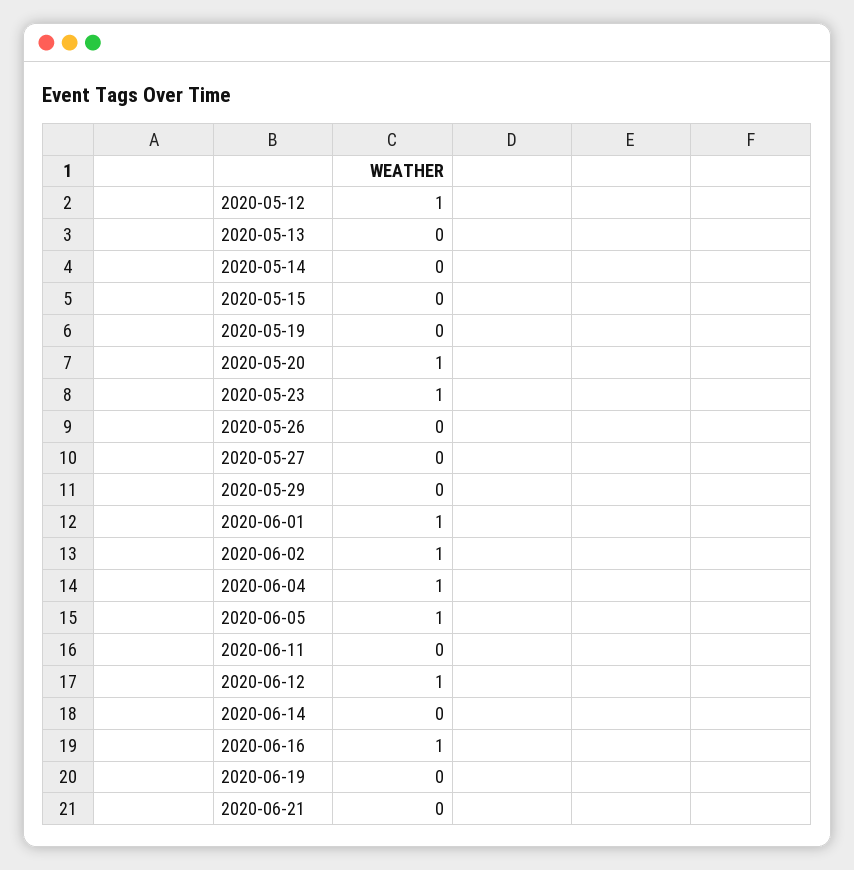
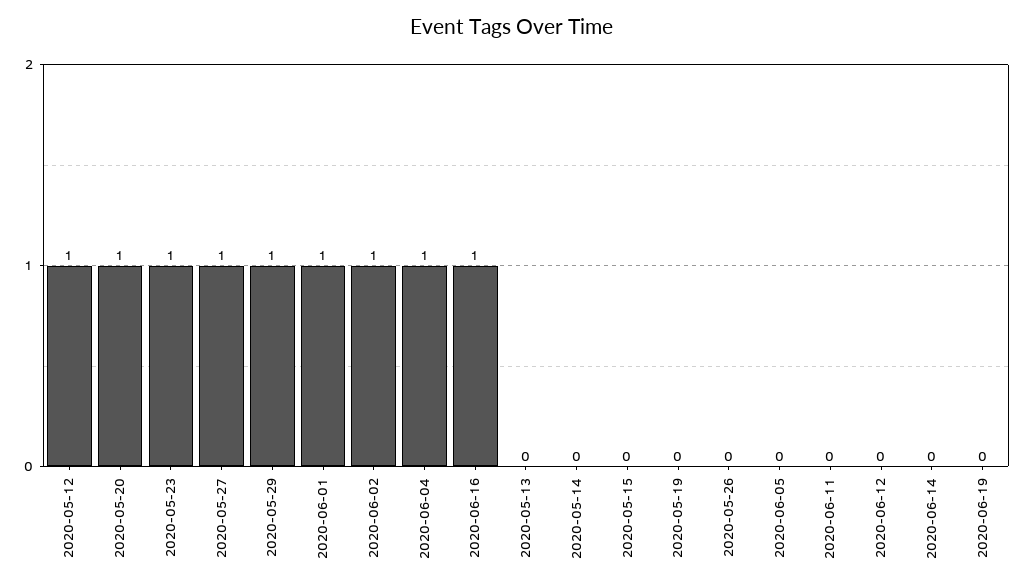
  {
    "2020-05-12": 1,
    "2020-05-13": 0,
    "2020-05-14": 0,
    "2020-05-15": 0,
    "2020-05-19": 0,
    "2020-05-20": 1,
    "2020-05-23": 1,
    "2020-05-26": 0,
-   "2020-05-27": 0,
+   "2020-05-27": 1,
-   "2020-05-29": 0,
+   "2020-05-29": 1,
    "2020-06-01": 1,
    "2020-06-02": 1,
    "2020-06-04": 1,
-   "2020-06-05": 1,
+   "2020-06-05": 0,
    "2020-06-11": 0,
-   "2020-06-12": 1,
+   "2020-06-12": 0,
    "2020-06-14": 0,
    "2020-06-16": 1,
-   "2020-06-19": 0,
+   "2020-06-19": 0
-   "2020-06-21": 0
  }

